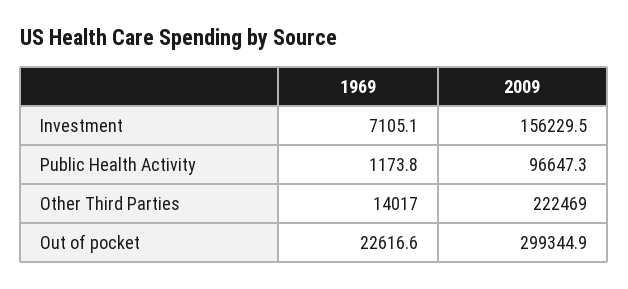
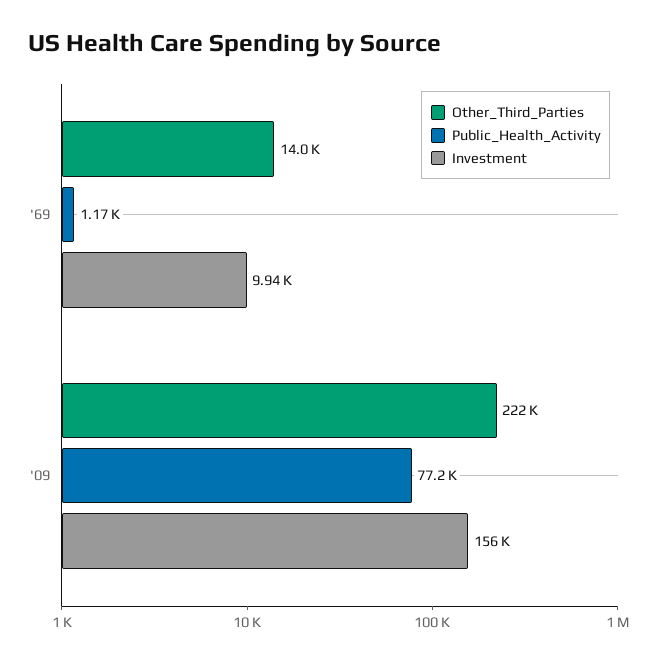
  {
    "Investment": {
-     "1969": 7105.1,
+     "1969": 9940,
      "2009": 156229.5
    },
    "Public Health Activity": {
      "1969": 1173.8,
-     "2009": 96647.3
+     "2009": 77200
    },
    "Other Third Parties": {
      "1969": 14017,
      "2009": 222469
-   },
+   }
-   "Out of pocket": {
-     "1969": 22616.6,
-     "2009": 299344.9
-   }
  }

